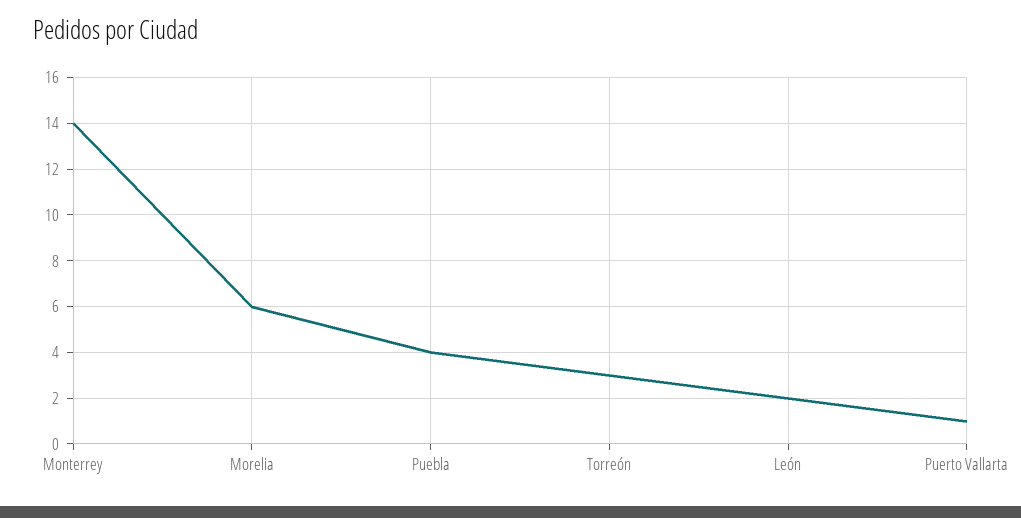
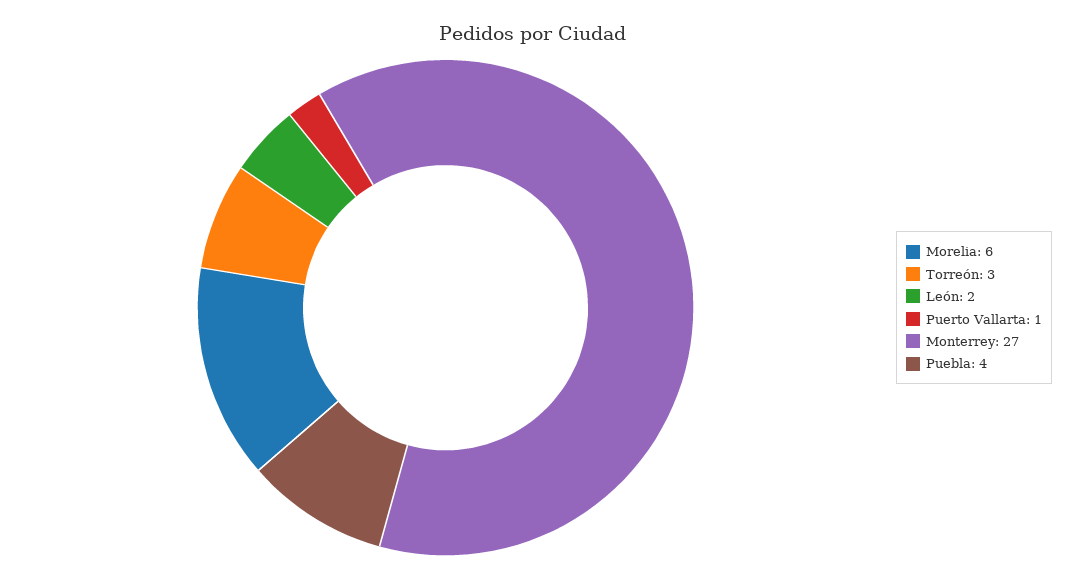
  {
-   "Monterrey": 14,
+   "Monterrey": 27,
    "Morelia": 6,
    "Puebla": 4,
    "Torreón": 3,
    "León": 2,
    "Puerto Vallarta": 1
  }

